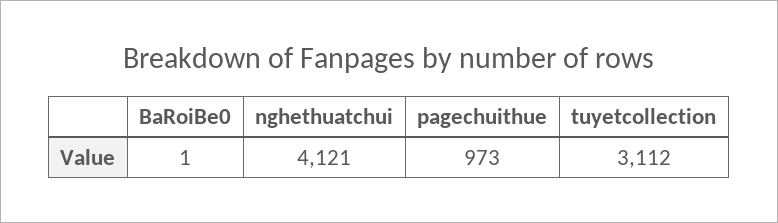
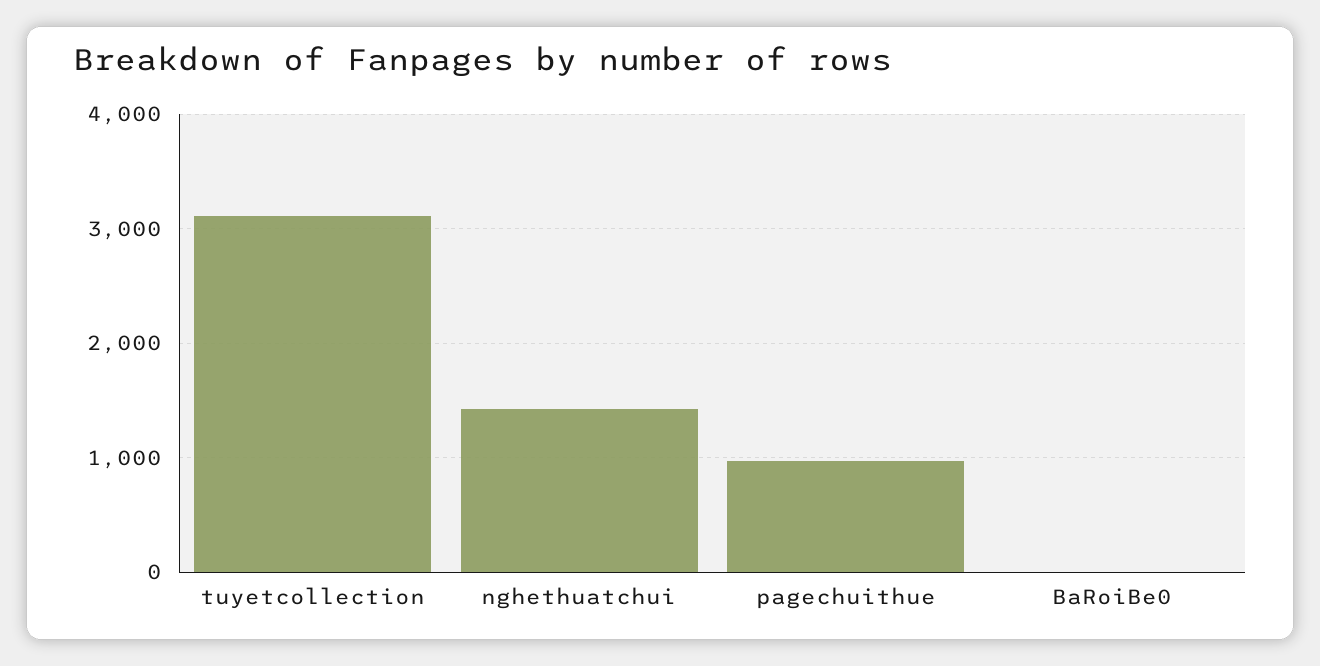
  {
    "BaRoiBe0": 1,
-   "nghethuatchui": 4121,
+   "nghethuatchui": 1400,
    "pagechuithue": 973,
    "tuyetcollection": 3112
  }

